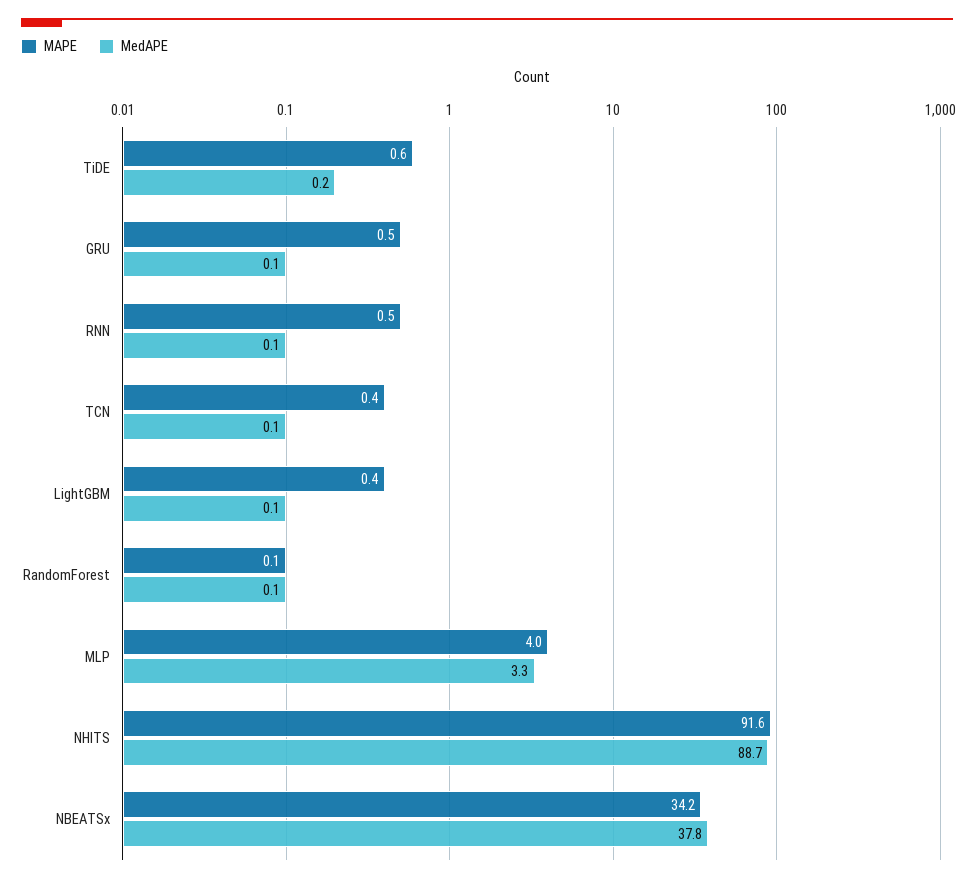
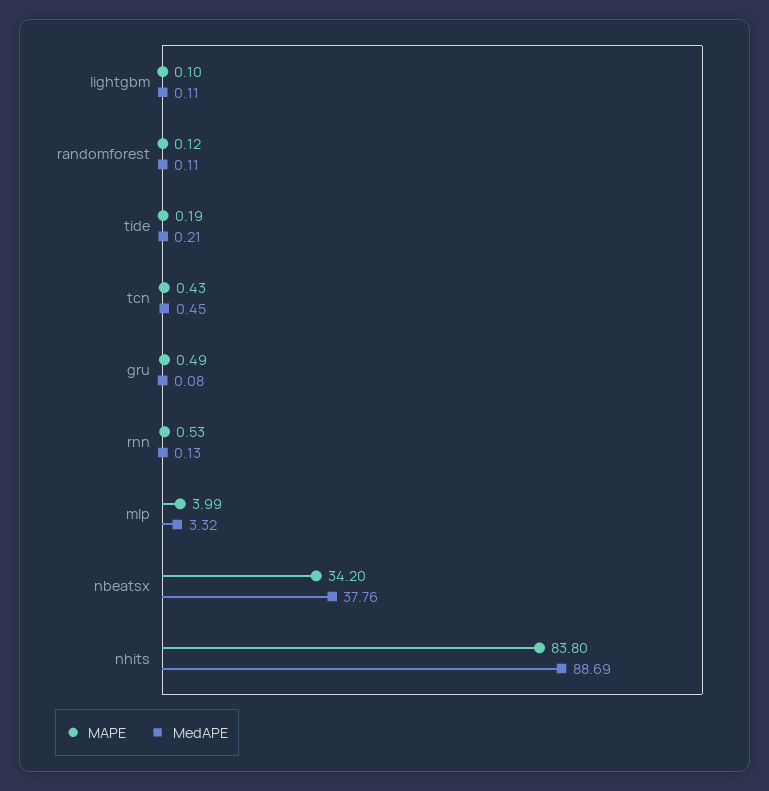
  {
    "MAPE": {
-     "TiDE": 0.6,
+     "TiDE": 0.19,
      "GRU": 0.49,
      "RNN": 0.53,
      "TCN": 0.43,
-     "LightGBM": 0.4,
+     "LightGBM": 0.1,
      "RandomForest": 0.12,
      "MLP": 3.99,
-     "NHITS": 91.6,
+     "NHITS": 83.8,
      "NBEATSx": 34.2
    },
    "MedAPE": {
      "TiDE": 0.21,
      "GRU": 0.08,
      "RNN": 0.13,
-     "TCN": 0.1,
+     "TCN": 0.45,
      "LightGBM": 0.11,
      "RandomForest": 0.11,
      "MLP": 3.32,
      "NHITS": 88.69,
      "NBEATSx": 37.76
    }
  }

